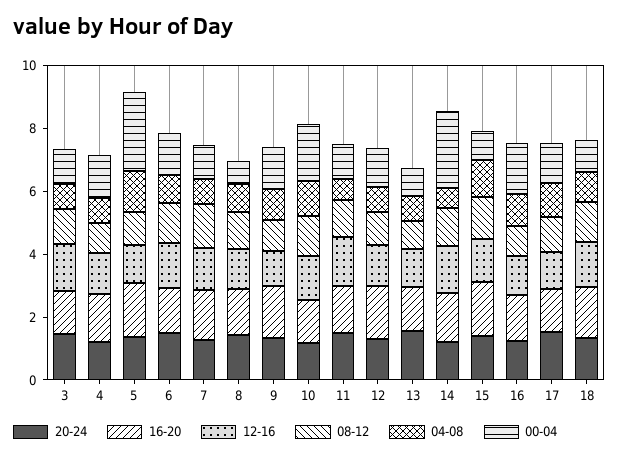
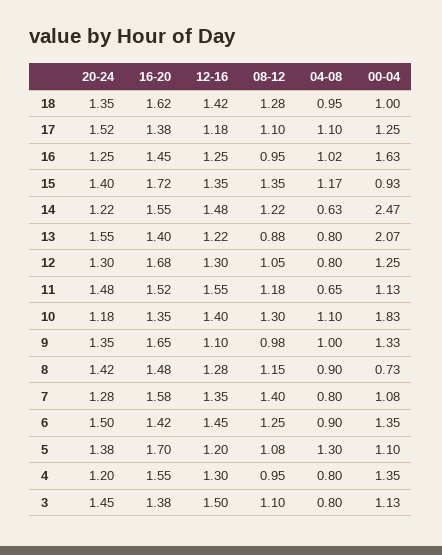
  {
    "20-24": {
      "3": 1.45,
      "4": 1.2,
      "5": 1.38,
      "6": 1.5,
      "7": 1.28,
      "8": 1.42,
      "9": 1.35,
      "10": 1.18,
      "11": 1.48,
      "12": 1.3,
      "13": 1.55,
      "14": 1.22,
      "15": 1.4,
      "16": 1.25,
      "17": 1.52,
      "18": 1.35
    },
    "16-20": {
      "3": 1.38,
      "4": 1.55,
      "5": 1.7,
      "6": 1.42,
      "7": 1.58,
      "8": 1.48,
      "9": 1.65,
      "10": 1.35,
      "11": 1.52,
      "12": 1.68,
      "13": 1.4,
      "14": 1.55,
      "15": 1.72,
      "16": 1.45,
      "17": 1.38,
      "18": 1.62
    },
    "12-16": {
      "3": 1.5,
      "4": 1.3,
      "5": 1.2,
      "6": 1.45,
      "7": 1.35,
      "8": 1.28,
      "9": 1.1,
      "10": 1.4,
      "11": 1.55,
      "12": 1.3,
      "13": 1.22,
      "14": 1.48,
      "15": 1.35,
      "16": 1.25,
      "17": 1.18,
      "18": 1.42
    },
    "08-12": {
      "3": 1.1,
      "4": 0.95,
      "5": 1.08,
      "6": 1.25,
      "7": 1.4,
      "8": 1.15,
      "9": 0.98,
      "10": 1.3,
      "11": 1.18,
      "12": 1.05,
      "13": 0.88,
      "14": 1.22,
      "15": 1.35,
      "16": 0.95,
      "17": 1.1,
      "18": 1.28
    },
    "04-08": {
      "3": 0.8,
      "4": 0.8,
      "5": 1.3,
      "6": 0.9,
      "7": 0.8,
      "8": 0.9,
      "9": 1,
      "10": 1.1,
      "11": 0.65,
      "12": 0.8,
      "13": 0.8,
      "14": 0.63,
      "15": 1.17,
      "16": 1.02,
      "17": 1.1,
      "18": 0.95
    },
    "00-04": {
      "3": 1.13,
      "4": 1.35,
-     "5": 2.5,
+     "5": 1.1,
      "6": 1.35,
      "7": 1.08,
      "8": 0.73,
      "9": 1.33,
      "10": 1.83,
      "11": 1.13,
      "12": 1.25,
-     "13": 1,
+     "13": 2.07,
      "14": 2.47,
      "15": 0.93,
      "16": 1.63,
      "17": 1.25,
      "18": 1
    }
  }

